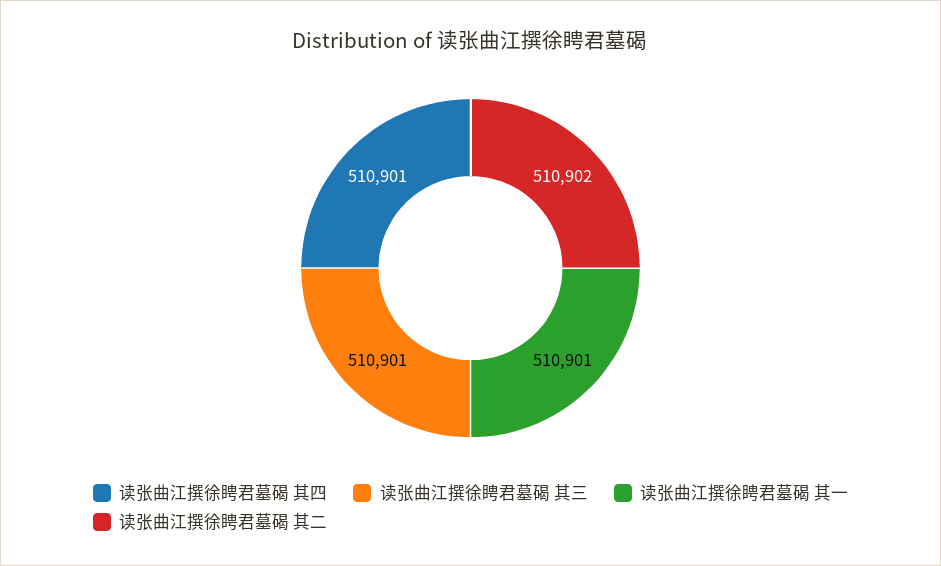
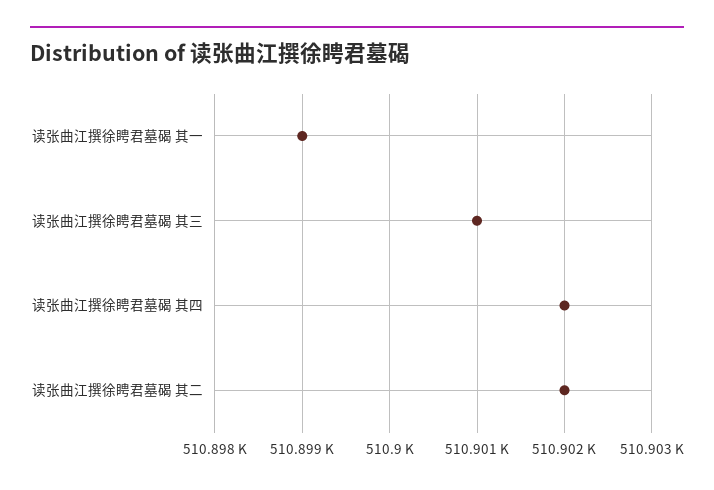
  {
-   "读张曲江撰徐䀻君墓碣 其四": 510901,
+   "读张曲江撰徐䀻君墓碣 其四": 510902,
    "读张曲江撰徐䀻君墓碣 其三": 510901,
-   "读张曲江撰徐䀻君墓碣 其一": 510901,
+   "读张曲江撰徐䀻君墓碣 其一": 510899,
    "读张曲江撰徐䀻君墓碣 其二": 510902
  }

